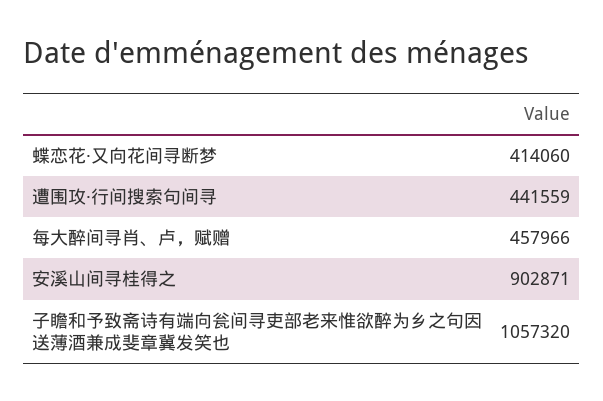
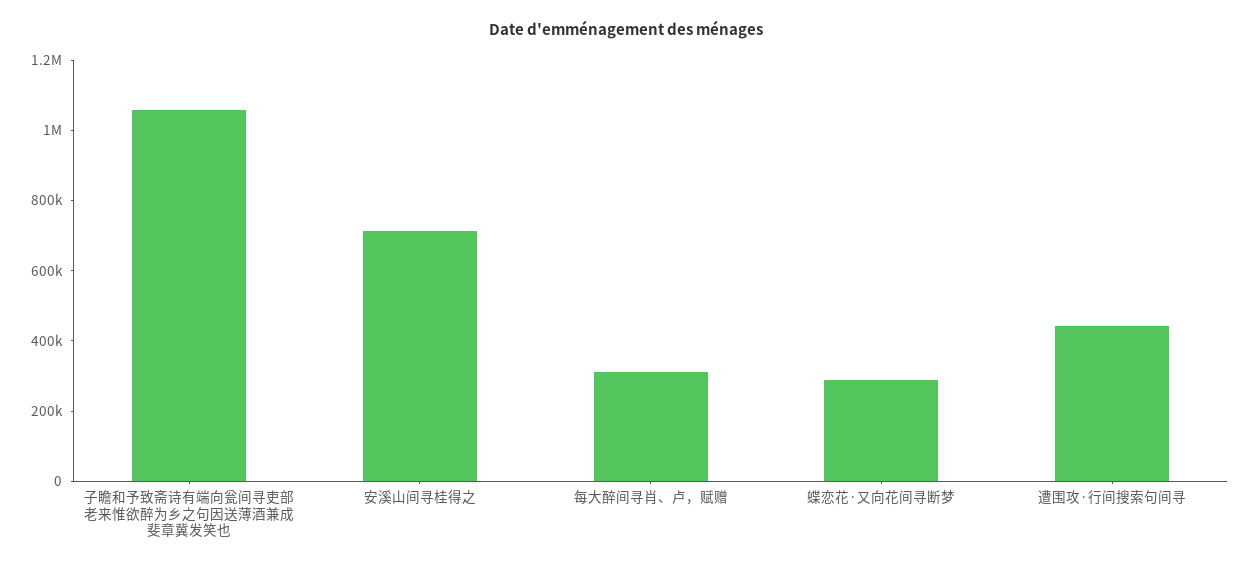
  {
-   "蝶恋花·又向花间寻断梦": 414060,
+   "蝶恋花·又向花间寻断梦": 300000,
    "遭围攻·行间搜索句间寻": 441559,
-   "每大醉间寻肖、卢，赋赠": 457966,
+   "每大醉间寻肖、卢，赋赠": 300000,
-   "安溪山间寻桂得之": 902871,
+   "安溪山间寻桂得之": 700000,
    "子瞻和予致斋诗有端向瓮间寻吏部老来惟欲醉为乡之句因送薄酒兼成斐章冀发笑也": 1057320
  }

